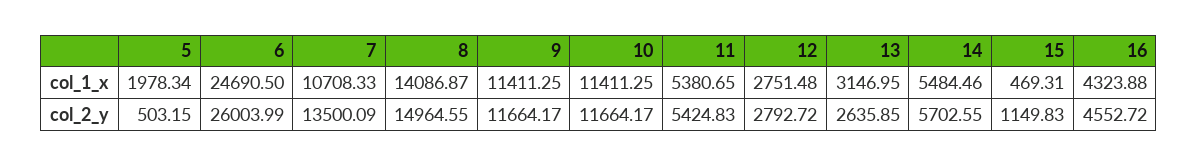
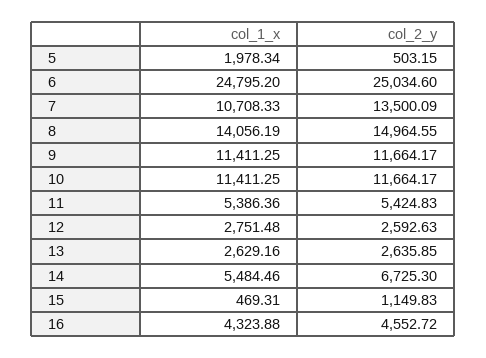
  {
    "5": {
      "col_1_x": 1978.34,
      "col_2_y": 503.15
    },
    "6": {
-     "col_1_x": 24690.5,
+     "col_1_x": 24795.2,
-     "col_2_y": 26003.99
+     "col_2_y": 25034.6
    },
    "7": {
      "col_1_x": 10708.33,
      "col_2_y": 13500.09
    },
    "8": {
-     "col_1_x": 14086.87,
+     "col_1_x": 14056.19,
      "col_2_y": 14964.55
    },
    "9": {
      "col_1_x": 11411.25,
      "col_2_y": 11664.17
    },
    "10": {
      "col_1_x": 11411.25,
      "col_2_y": 11664.17
    },
    "11": {
-     "col_1_x": 5380.65,
+     "col_1_x": 5386.36,
      "col_2_y": 5424.83
    },
    "12": {
      "col_1_x": 2751.48,
-     "col_2_y": 2792.72
+     "col_2_y": 2592.63
    },
    "13": {
-     "col_1_x": 3146.95,
+     "col_1_x": 2629.16,
      "col_2_y": 2635.85
    },
    "14": {
      "col_1_x": 5484.46,
-     "col_2_y": 5702.55
+     "col_2_y": 6725.3
    },
    "15": {
      "col_1_x": 469.31,
      "col_2_y": 1149.83
    },
    "16": {
      "col_1_x": 4323.88,
      "col_2_y": 4552.72
    }
  }

